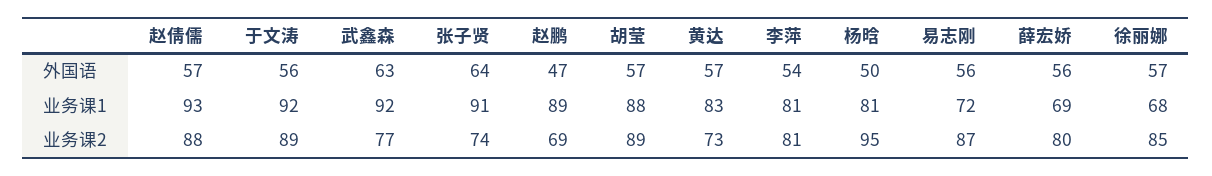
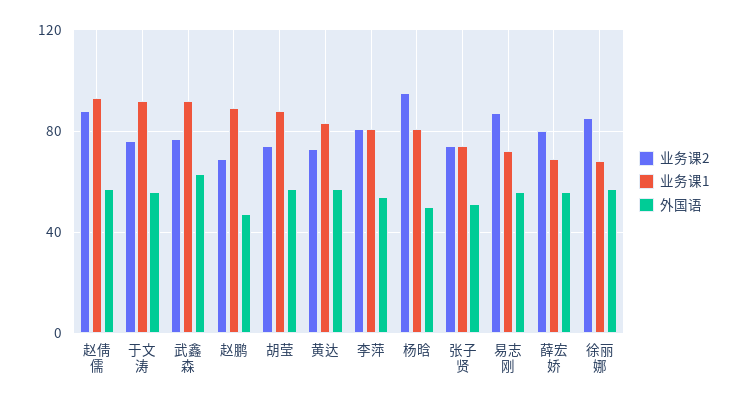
  {
    "外国语": {
      "赵倩儒": 57,
      "于文涛": 56,
      "武鑫森": 63,
-     "张子贤": 64,
+     "张子贤": 50,
      "赵鹏": 47,
      "胡莹": 57,
      "黄达": 57,
      "李萍": 54,
      "杨晗": 50,
      "易志刚": 56,
      "薛宏娇": 56,
      "徐丽娜": 57
    },
    "业务课1": {
      "赵倩儒": 93,
      "于文涛": 92,
      "武鑫森": 92,
-     "张子贤": 91,
+     "张子贤": 75,
      "赵鹏": 89,
      "胡莹": 88,
      "黄达": 83,
      "李萍": 81,
      "杨晗": 81,
      "易志刚": 72,
      "薛宏娇": 69,
      "徐丽娜": 68
    },
    "业务课2": {
      "赵倩儒": 88,
-     "于文涛": 89,
+     "于文涛": 75,
      "武鑫森": 77,
      "张子贤": 74,
      "赵鹏": 69,
-     "胡莹": 89,
+     "胡莹": 75,
      "黄达": 73,
      "李萍": 81,
      "杨晗": 95,
      "易志刚": 87,
      "薛宏娇": 80,
      "徐丽娜": 85
    }
  }

